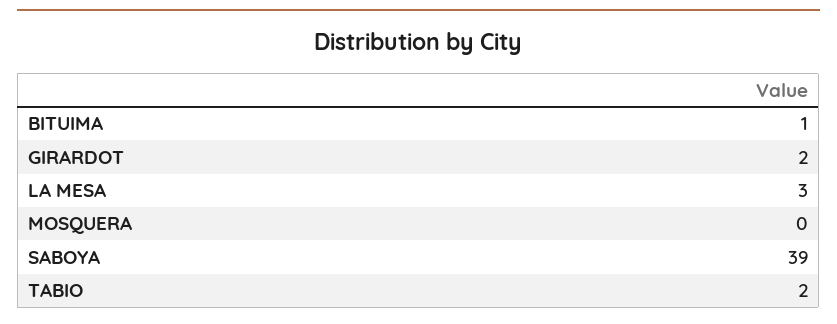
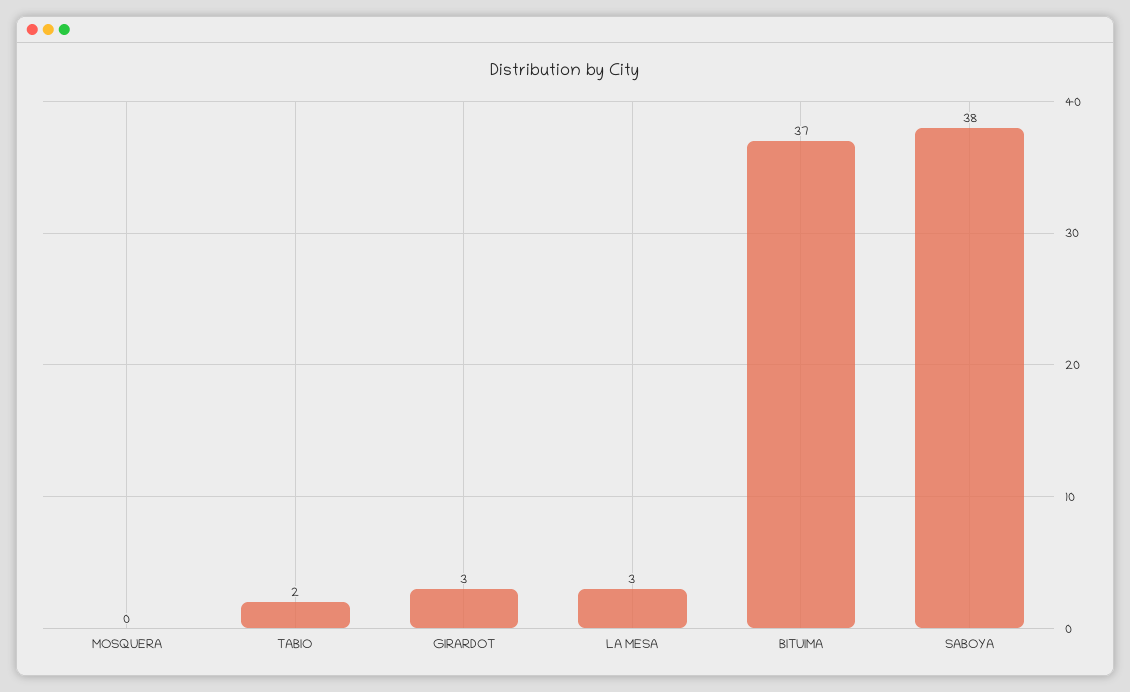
  {
-   "BITUIMA": 1,
+   "BITUIMA": 37,
-   "GIRARDOT": 2,
+   "GIRARDOT": 3,
    "LA MESA": 3,
    "MOSQUERA": 0,
-   "SABOYA": 39,
+   "SABOYA": 38,
    "TABIO": 2
  }

